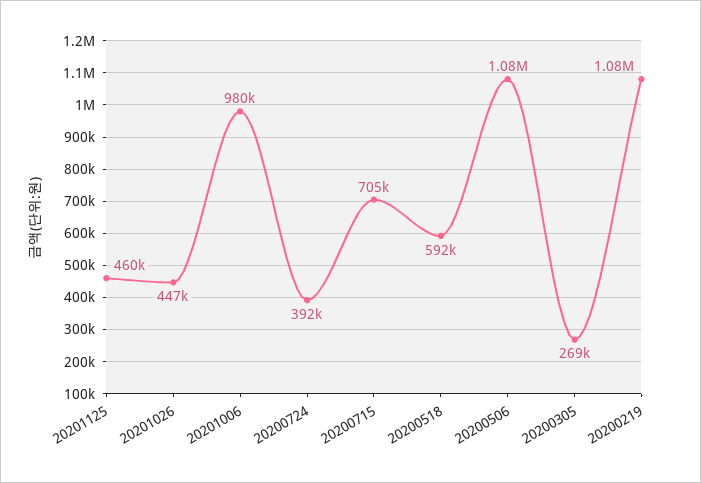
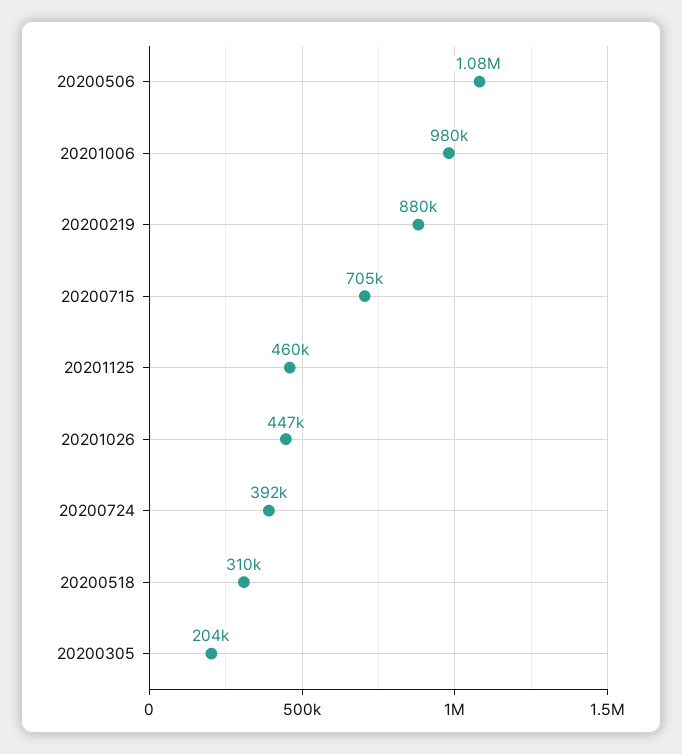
  {
    "20201125": 460000,
    "20201026": 447000,
    "20201006": 980000,
    "20200724": 392000,
    "20200715": 705000,
-   "20200518": 592000,
+   "20200518": 310000,
    "20200506": 1080000,
-   "20200305": 269000,
+   "20200305": 204000,
-   "20200219": 1080000
+   "20200219": 880000
  }

